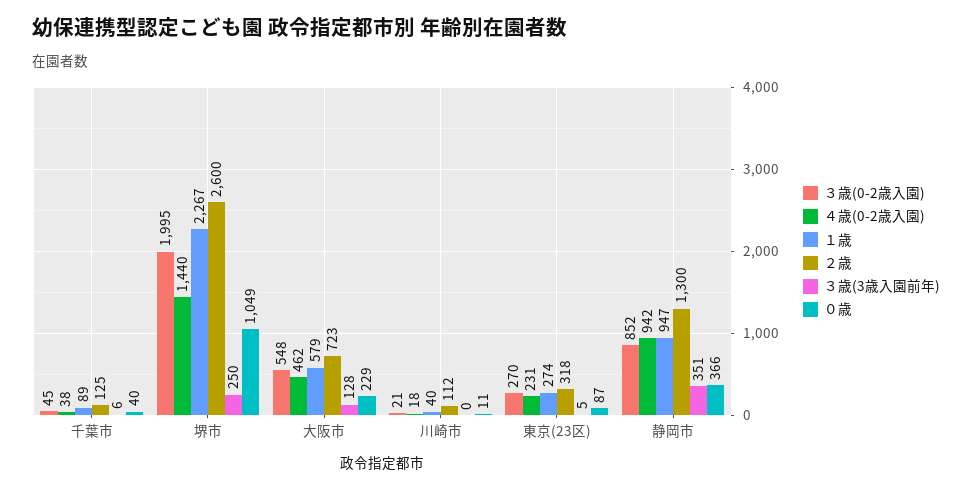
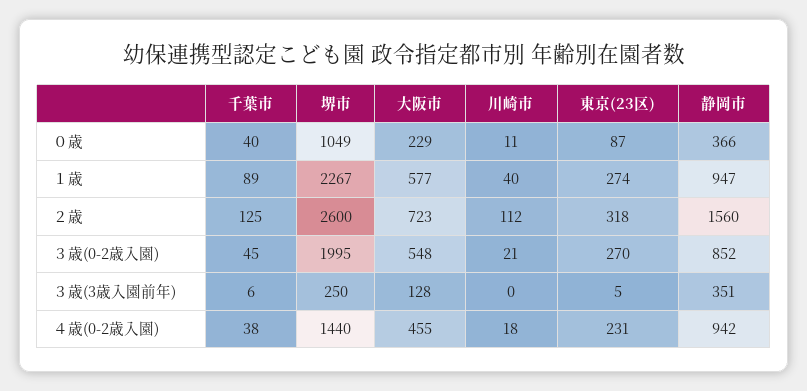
  {
    "３歳(0-2歳入園)": {
      "千葉市": 45,
      "堺市": 1995,
      "大阪市": 548,
      "川崎市": 21,
      "東京(23区)": 270,
      "静岡市": 852
    },
    "４歳(0-2歳入園)": {
      "千葉市": 38,
      "堺市": 1440,
-     "大阪市": 462,
+     "大阪市": 455,
      "川崎市": 18,
      "東京(23区)": 231,
      "静岡市": 942
    },
    "１歳": {
      "千葉市": 89,
      "堺市": 2267,
-     "大阪市": 579,
+     "大阪市": 577,
      "川崎市": 40,
      "東京(23区)": 274,
      "静岡市": 947
    },
    "２歳": {
      "千葉市": 125,
      "堺市": 2600,
      "大阪市": 723,
      "川崎市": 112,
      "東京(23区)": 318,
-     "静岡市": 1300
+     "静岡市": 1560
    },
    "３歳(3歳入園前年)": {
      "千葉市": 6,
      "堺市": 250,
      "大阪市": 128,
      "川崎市": 0,
      "東京(23区)": 5,
      "静岡市": 351
    },
    "０歳": {
      "千葉市": 40,
      "堺市": 1049,
      "大阪市": 229,
      "川崎市": 11,
      "東京(23区)": 87,
      "静岡市": 366
    }
  }

